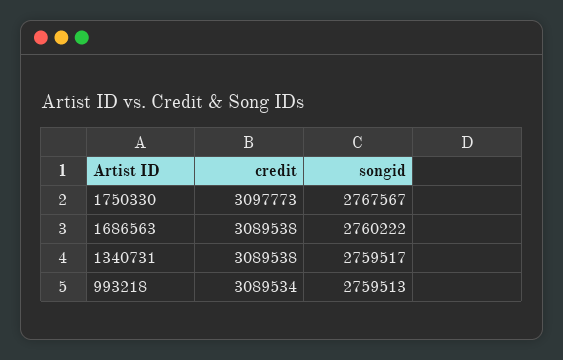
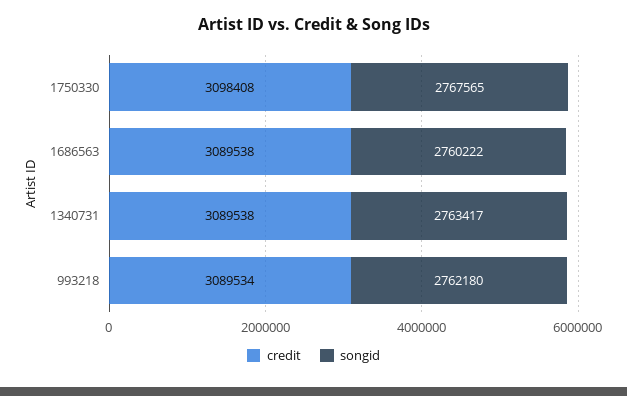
  {
    "credit": {
-     "1750330": 3097773,
+     "1750330": 3098408,
      "1686563": 3089538,
      "1340731": 3089538,
      "993218": 3089534
    },
    "songid": {
-     "1750330": 2767567,
+     "1750330": 2767565,
      "1686563": 2760222,
-     "1340731": 2759517,
+     "1340731": 2763417,
-     "993218": 2759513
+     "993218": 2762180
    }
  }

